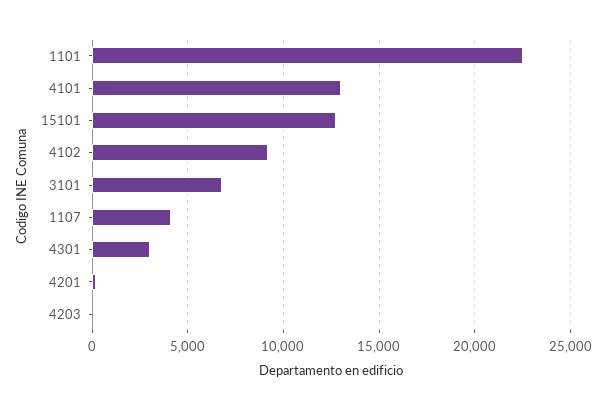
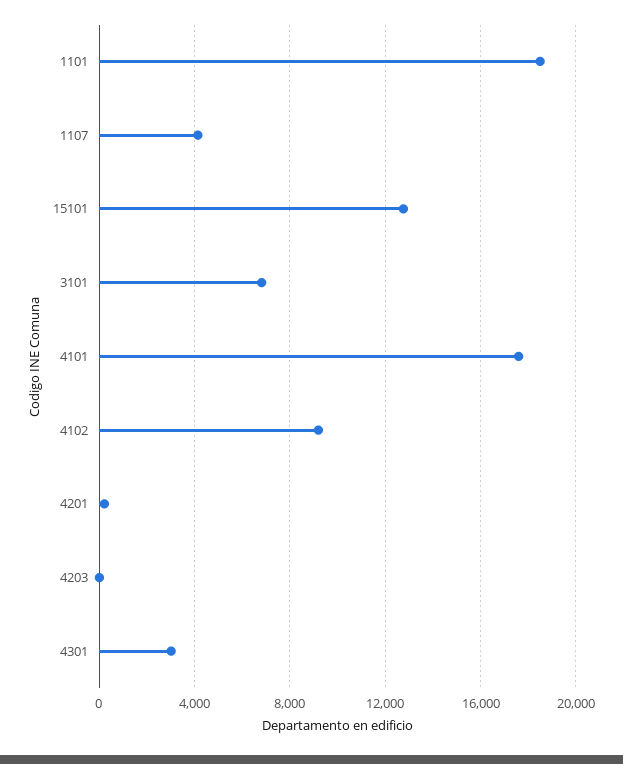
  {
-   "1101": 22500,
+   "1101": 18500,
-   "4101": 13000,
+   "4101": 17500,
    "15101": 13000,
    "4102": 9000,
    "3101": 7000,
    "1107": 4000,
    "4301": 3000,
    "4201": 0,
    "4203": 0
  }

